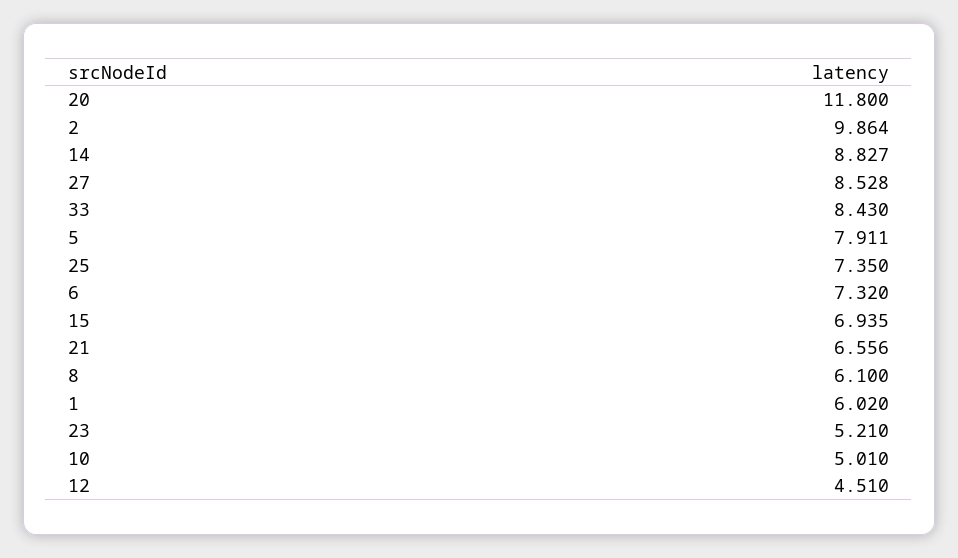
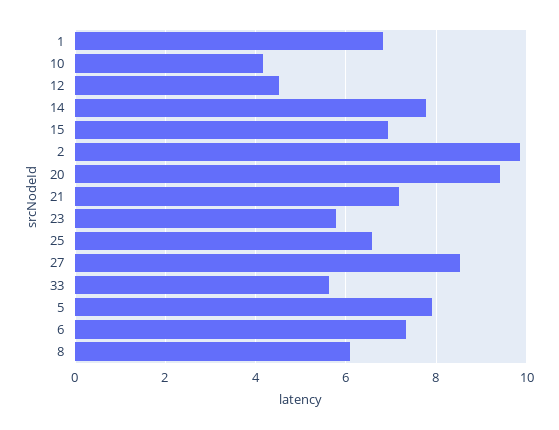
  {
-   "20": 11.8,
+   "20": 9.4,
    "2": 9.864,
-   "14": 8.827,
+   "14": 7.8,
    "27": 8.528,
-   "33": 8.43,
+   "33": 5.6,
    "5": 7.911,
-   "25": 7.35,
+   "25": 6.6,
    "6": 7.32,
    "15": 6.935,
-   "21": 6.556,
+   "21": 7.2,
    "8": 6.1,
-   "1": 6.02,
+   "1": 6.8,
-   "23": 5.21,
+   "23": 5.8,
-   "10": 5.01,
+   "10": 4.2,
    "12": 4.51
  }

